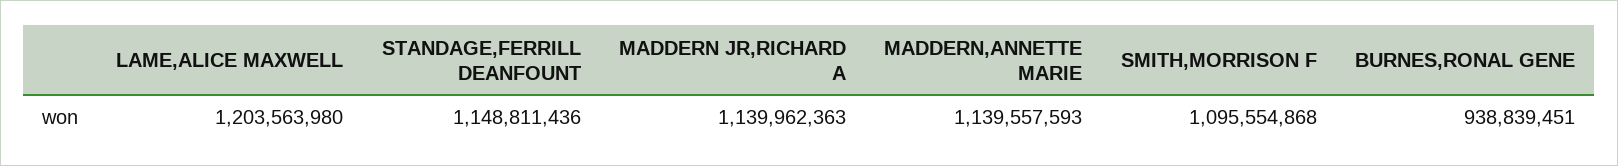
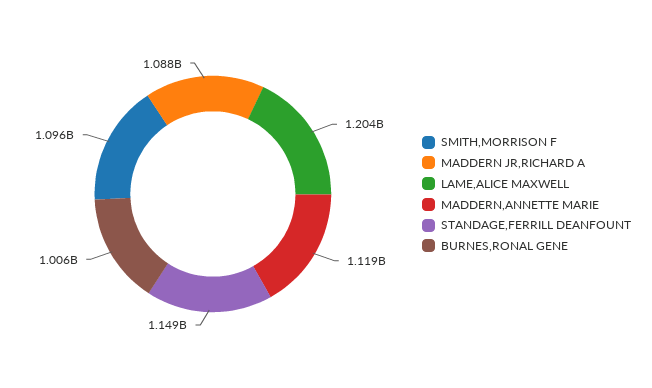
  {
    "LAME,ALICE MAXWELL": 1203563980,
    "STANDAGE,FERRILL DEANFOUNT": 1148811436,
-   "MADDERN JR,RICHARD A": 1139962363,
+   "MADDERN JR,RICHARD A": 1088000000,
-   "MADDERN,ANNETTE MARIE": 1139557593,
+   "MADDERN,ANNETTE MARIE": 1119000000,
    "SMITH,MORRISON F": 1095554868,
-   "BURNES,RONAL GENE": 938839451
+   "BURNES,RONAL GENE": 1006000000
  }

